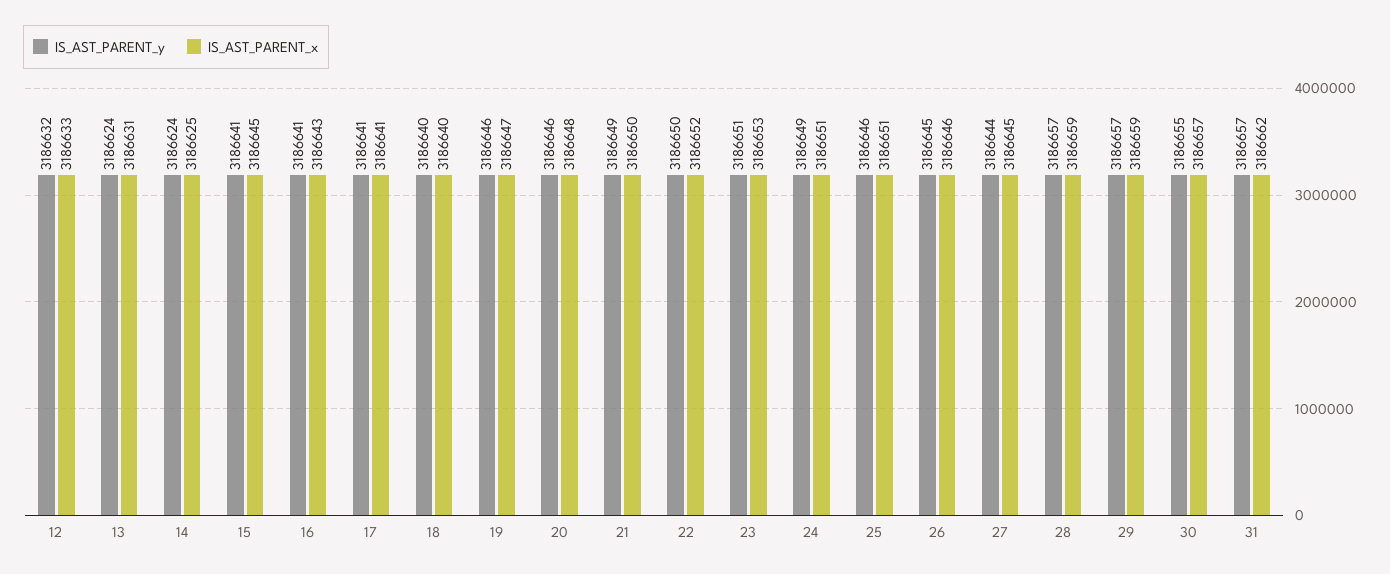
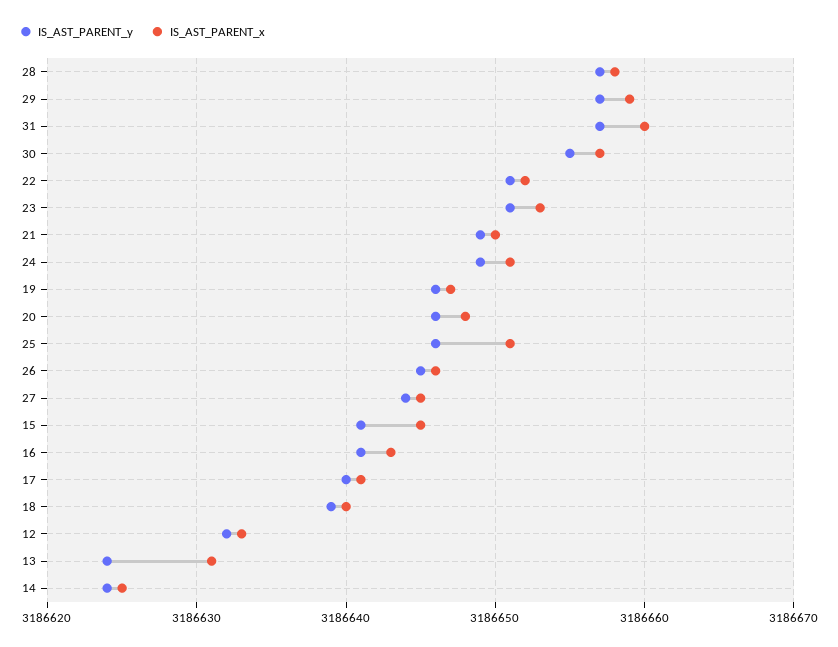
  {
    "IS_AST_PARENT_y": {
      "12": 3186632,
      "13": 3186624,
      "14": 3186624,
      "15": 3186641,
      "16": 3186641,
-     "17": 3186641,
+     "17": 3186640,
-     "18": 3186640,
+     "18": 3186639,
      "19": 3186646,
      "20": 3186646,
      "21": 3186649,
-     "22": 3186650,
+     "22": 3186651,
      "23": 3186651,
      "24": 3186649,
      "25": 3186646,
      "26": 3186645,
      "27": 3186644,
      "28": 3186657,
      "29": 3186657,
      "30": 3186655,
      "31": 3186657
    },
    "IS_AST_PARENT_x": {
      "12": 3186633,
      "13": 3186631,
      "14": 3186625,
      "15": 3186645,
      "16": 3186643,
      "17": 3186641,
      "18": 3186640,
      "19": 3186647,
      "20": 3186648,
      "21": 3186650,
      "22": 3186652,
      "23": 3186653,
      "24": 3186651,
      "25": 3186651,
      "26": 3186646,
      "27": 3186645,
-     "28": 3186659,
+     "28": 3186658,
      "29": 3186659,
      "30": 3186657,
-     "31": 3186662
+     "31": 3186660
    }
  }

